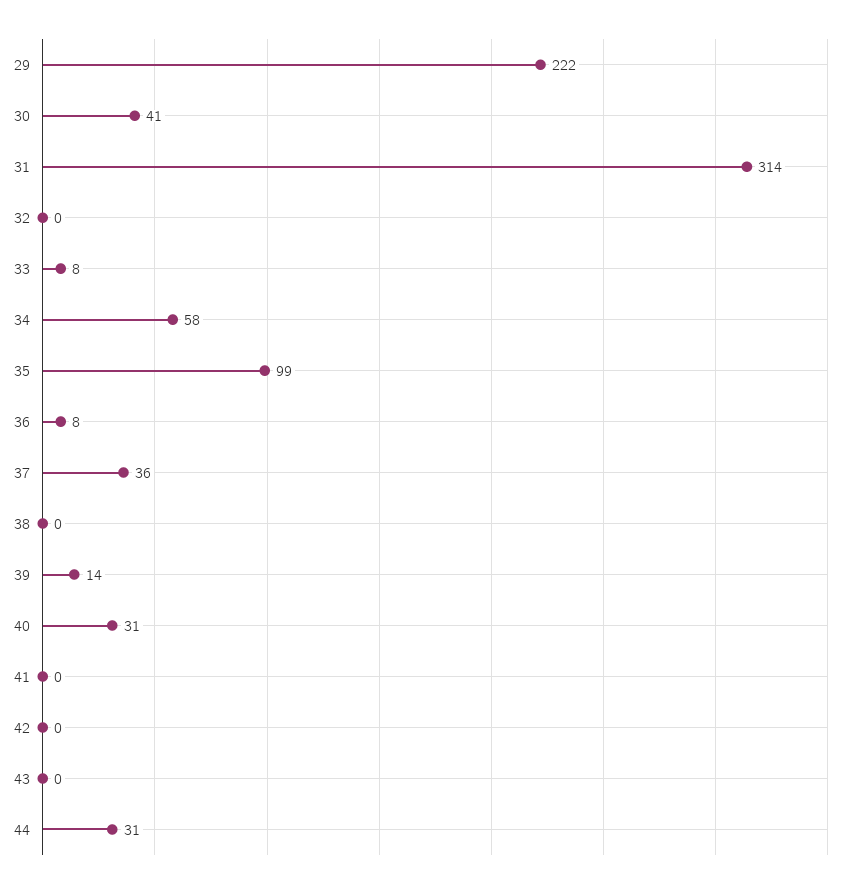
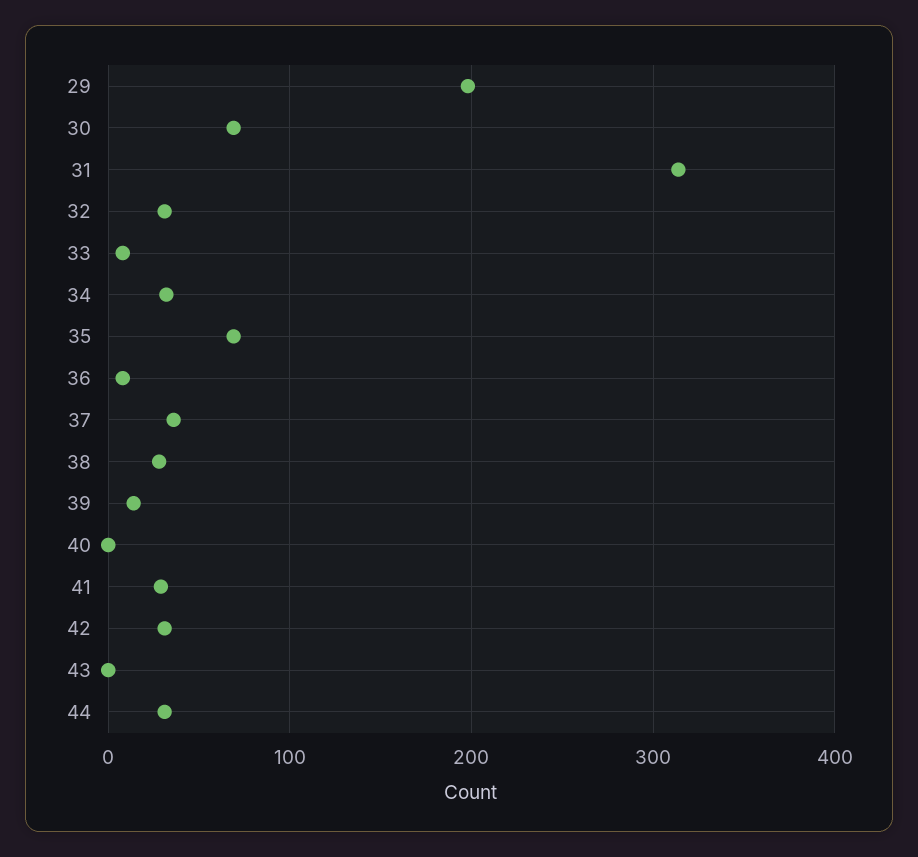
  {
-   "29": 222,
+   "29": 200,
-   "30": 41,
+   "30": 70,
    "31": 314,
-   "32": 0,
+   "32": 30,
    "33": 8,
-   "34": 58,
+   "34": 30,
-   "35": 99,
+   "35": 70,
    "36": 8,
    "37": 36,
-   "38": 0,
+   "38": 30,
    "39": 14,
-   "40": 31,
+   "40": 0,
-   "41": 0,
+   "41": 30,
-   "42": 0,
+   "42": 30,
    "43": 0,
    "44": 31
  }

